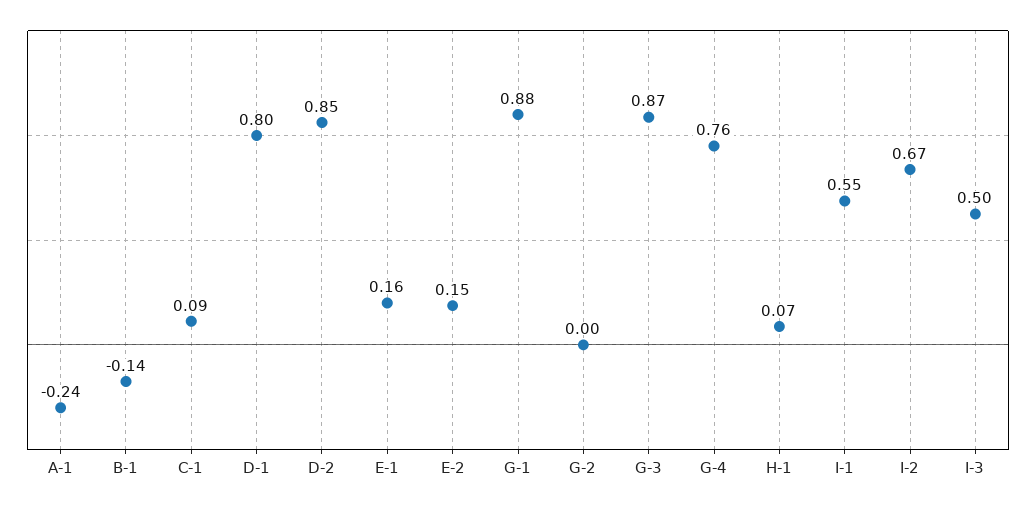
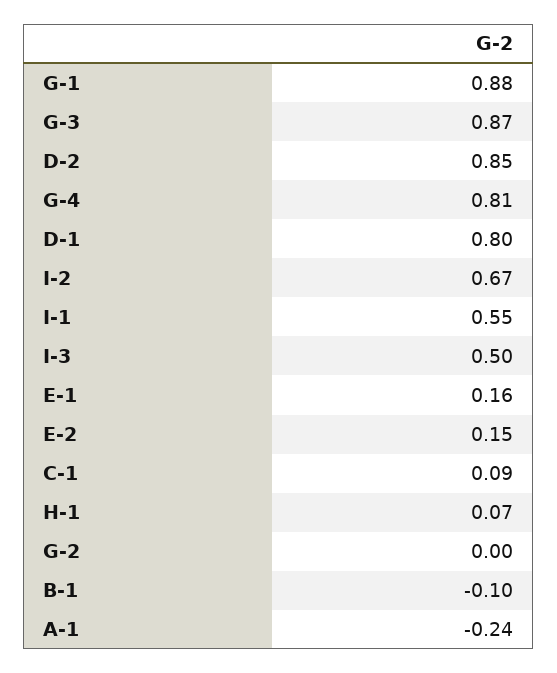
  {
    "A-1": -0.24,
-   "B-1": -0.14,
+   "B-1": -0.1,
    "C-1": 0.09,
    "D-1": 0.8,
    "D-2": 0.85,
    "E-1": 0.16,
    "E-2": 0.15,
    "G-1": 0.88,
    "G-2": 0,
    "G-3": 0.87,
-   "G-4": 0.76,
+   "G-4": 0.81,
    "H-1": 0.07,
    "I-1": 0.55,
    "I-2": 0.67,
    "I-3": 0.5
  }

